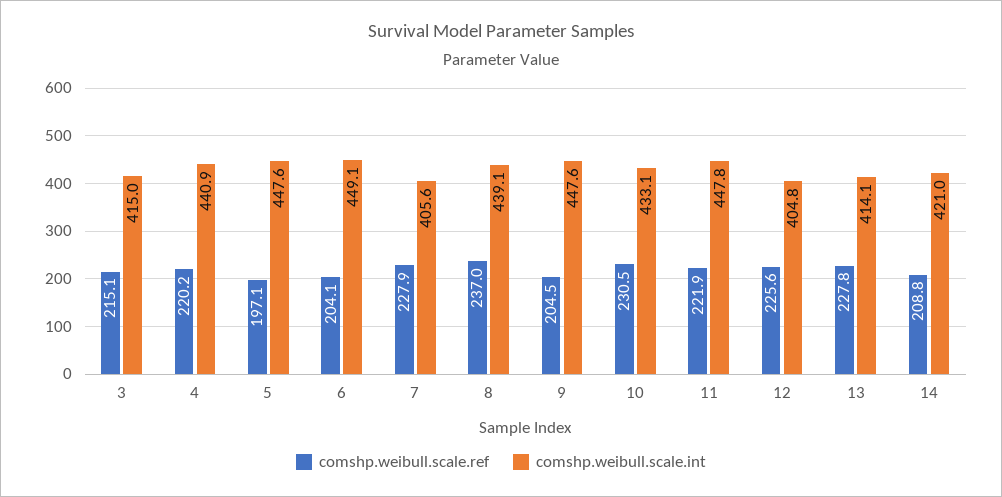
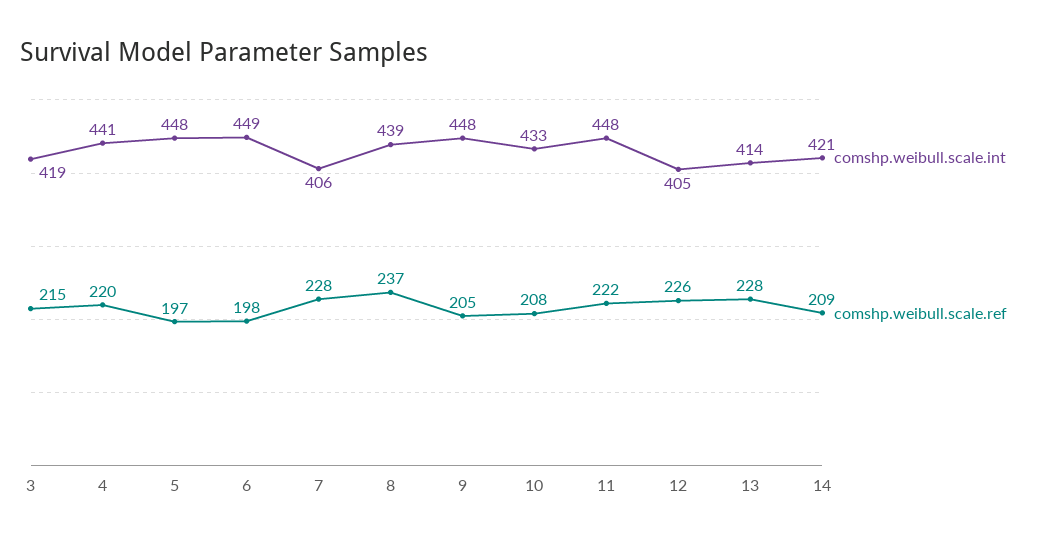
  {
    "comshp.weibull.scale.ref": {
      "3": 215.1,
      "4": 220.2,
      "5": 197.1,
-     "6": 204.1,
+     "6": 198,
      "7": 227.9,
      "8": 237,
      "9": 204.5,
-     "10": 230.5,
+     "10": 208,
      "11": 221.9,
      "12": 225.6,
      "13": 227.8,
      "14": 208.8
    },
    "comshp.weibull.scale.int": {
-     "3": 415,
+     "3": 419,
      "4": 440.9,
      "5": 447.6,
      "6": 449.1,
      "7": 405.6,
      "8": 439.1,
      "9": 447.6,
      "10": 433.1,
      "11": 447.8,
      "12": 404.8,
      "13": 414.1,
      "14": 421
    }
  }

